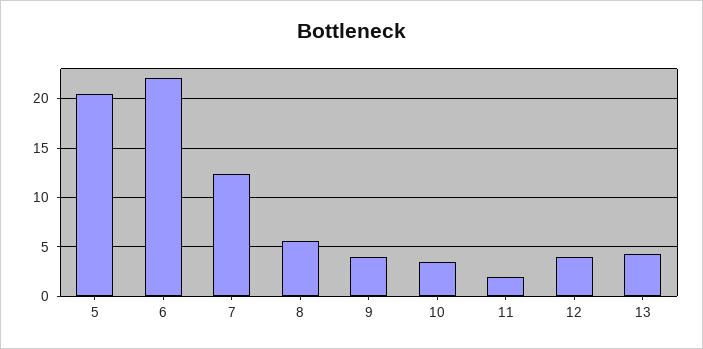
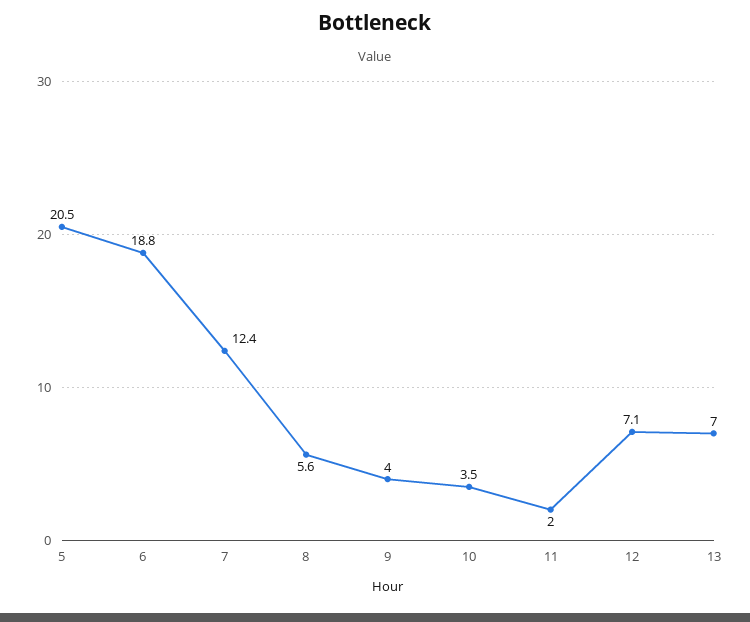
  {
    "5": 20.5,
-   "6": 22,
+   "6": 18.8,
    "7": 12.4,
    "8": 5.6,
    "9": 4,
    "10": 3.5,
    "11": 2,
-   "12": 4,
+   "12": 7.1,
-   "13": 4
+   "13": 7
  }

